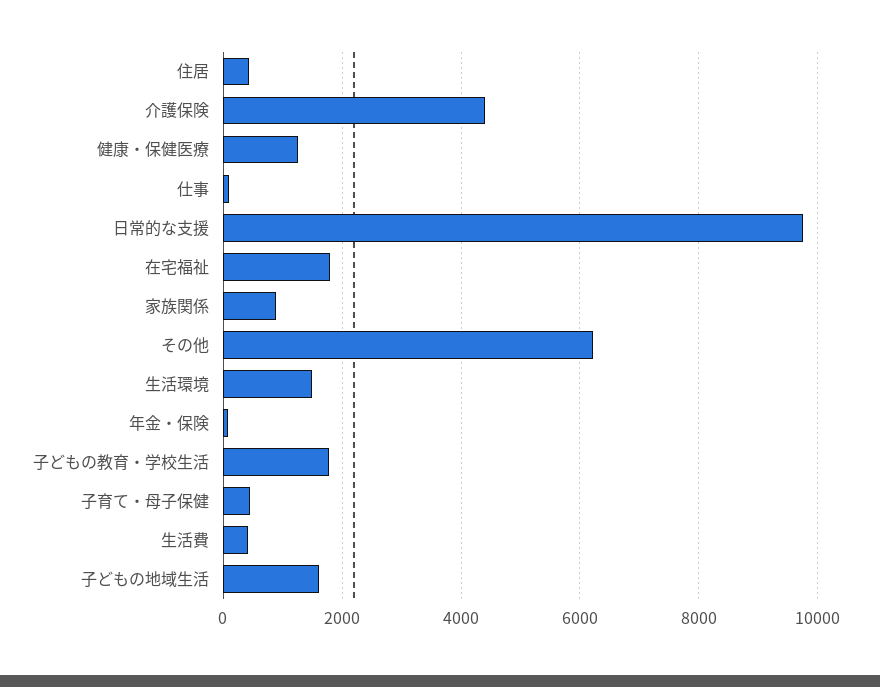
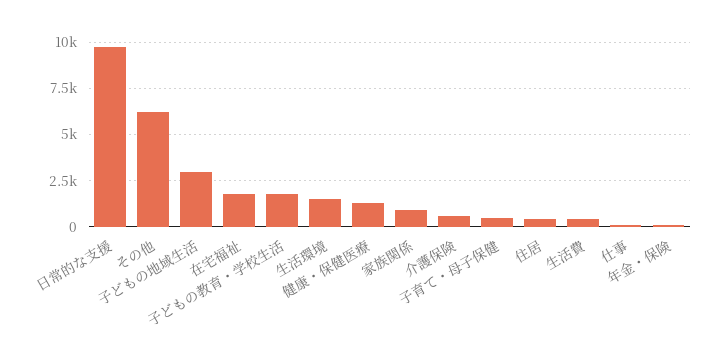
  {
    "住居": 400,
-   "介護保険": 4400,
+   "介護保険": 500,
    "健康・保健医療": 1200,
    "仕事": 200,
    "日常的な支援": 9800,
    "在宅福祉": 1800,
    "家族関係": 800,
    "その他": 6200,
    "生活環境": 1400,
    "年金・保険": 0,
    "子どもの教育・学校生活": 1800,
    "子育て・母子保健": 400,
    "生活費": 400,
-   "子どもの地域生活": 1600
+   "子どもの地域生活": 3000
  }

